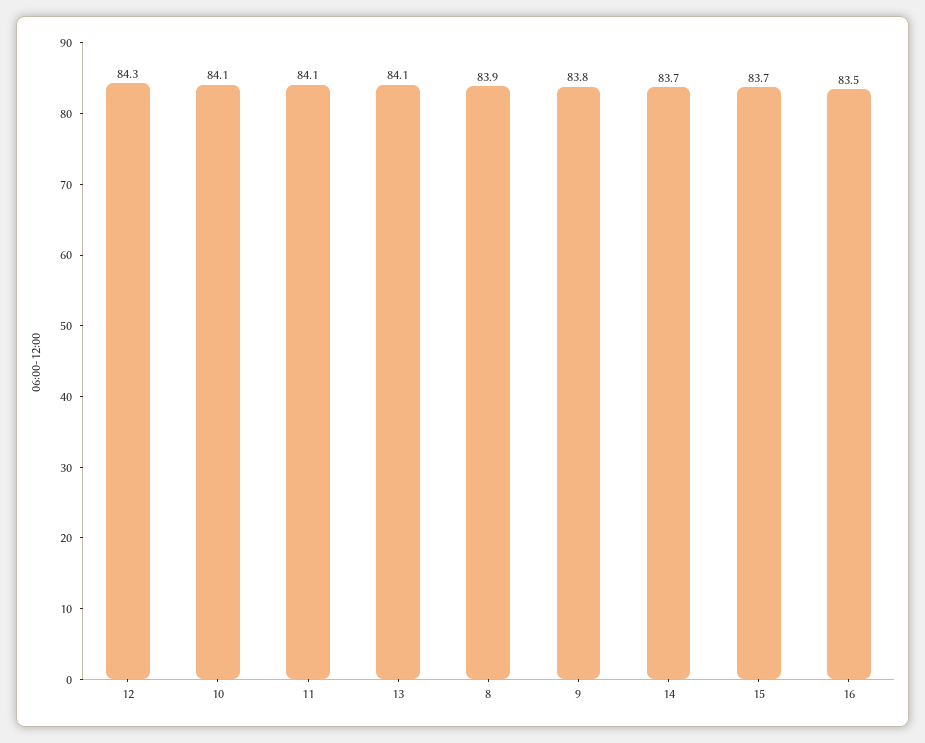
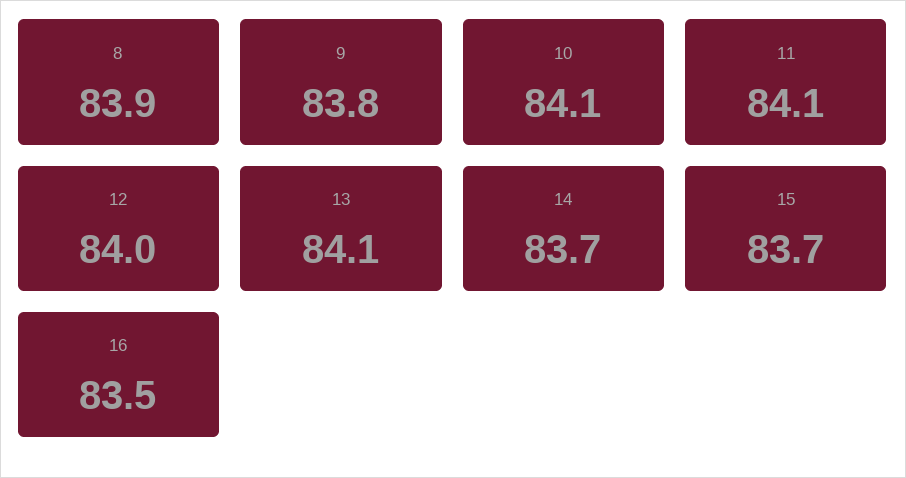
  {
-   "12": 84.3,
+   "12": 84,
    "10": 84.1,
    "11": 84.1,
    "13": 84.1,
    "8": 83.9,
    "9": 83.8,
    "14": 83.7,
    "15": 83.7,
    "16": 83.5
  }

